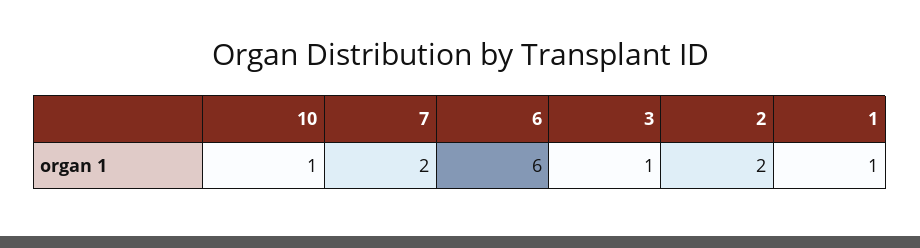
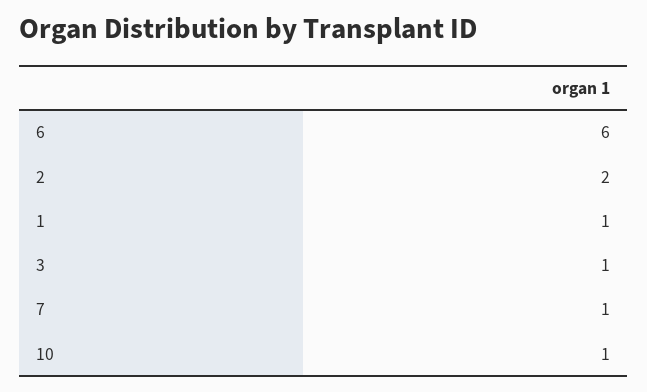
  {
    "10": 1,
-   "7": 2,
+   "7": 1,
    "6": 6,
    "3": 1,
    "2": 2,
    "1": 1
  }

